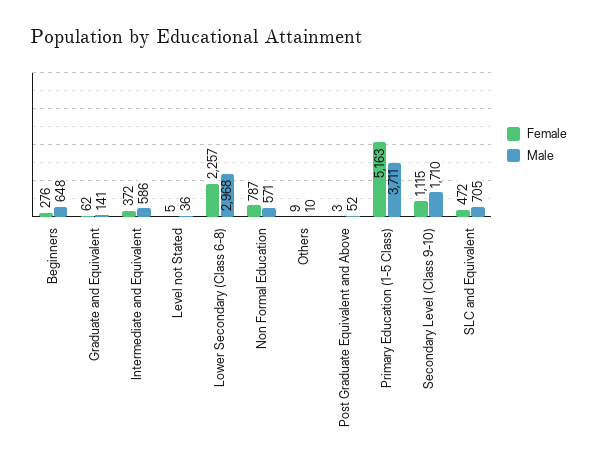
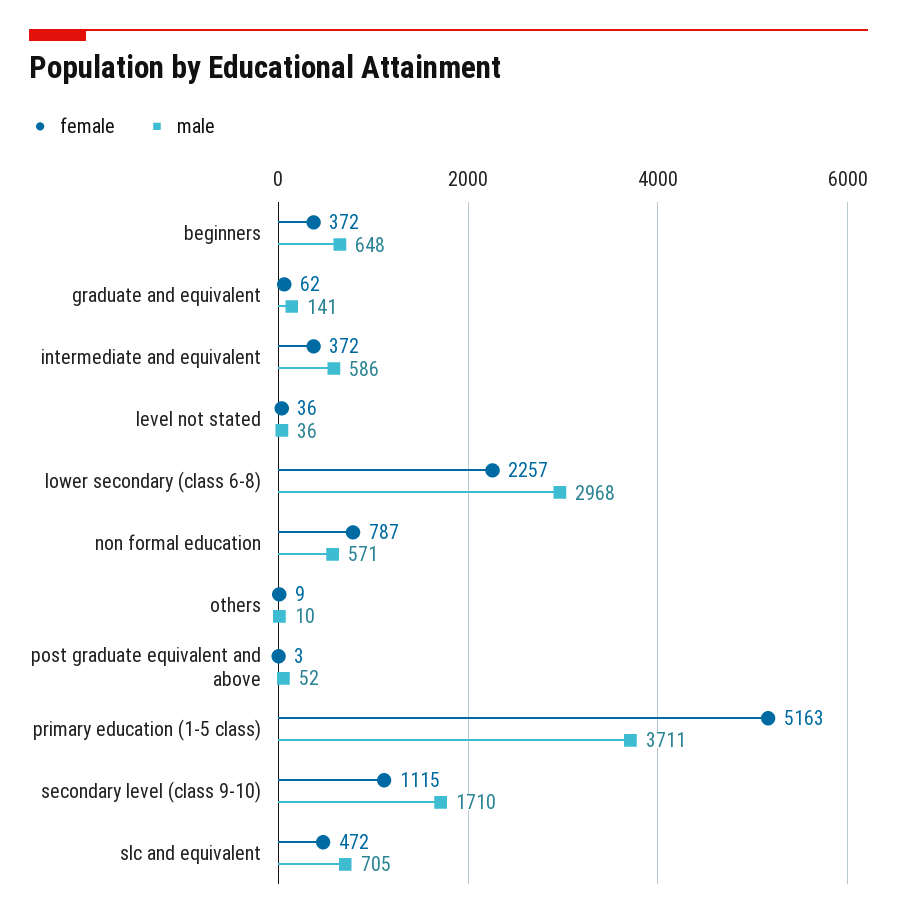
  {
    "Female": {
-     "Beginners": 276,
+     "Beginners": 372,
      "Graduate and Equivalent": 62,
      "Intermediate and Equivalent": 372,
-     "Level not Stated": 5,
+     "Level not Stated": 36,
      "Lower Secondary (Class 6-8)": 2257,
      "Non Formal Education": 787,
      "Others": 9,
      "Post Graduate Equivalent and Above": 3,
      "Primary Education (1-5 Class)": 5163,
      "Secondary Level (Class 9-10)": 1115,
      "SLC and Equivalent": 472
    },
    "Male": {
      "Beginners": 648,
      "Graduate and Equivalent": 141,
      "Intermediate and Equivalent": 586,
      "Level not Stated": 36,
      "Lower Secondary (Class 6-8)": 2968,
      "Non Formal Education": 571,
      "Others": 10,
      "Post Graduate Equivalent and Above": 52,
      "Primary Education (1-5 Class)": 3711,
      "Secondary Level (Class 9-10)": 1710,
      "SLC and Equivalent": 705
    }
  }

